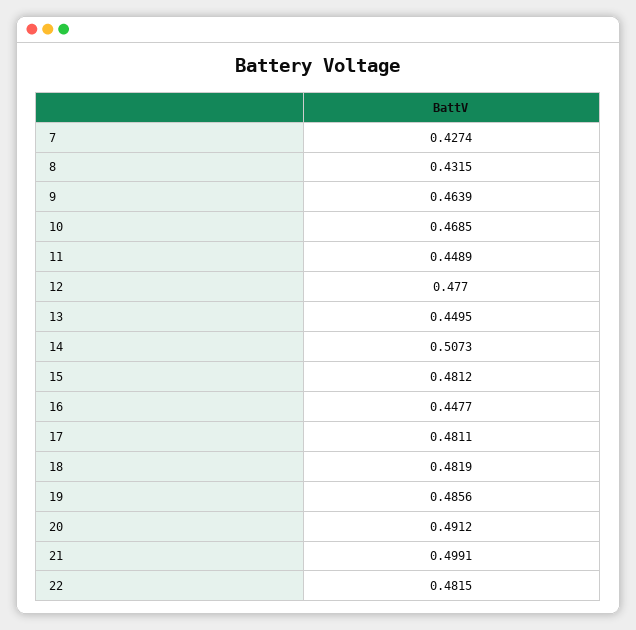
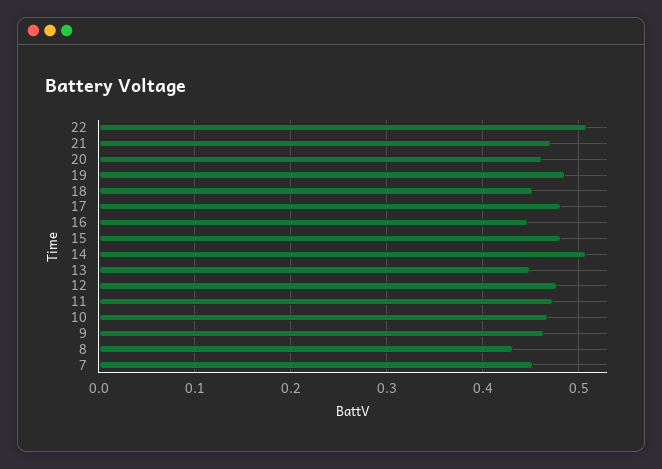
  {
-   "7": 0.4274,
+   "7": 0.45,
    "8": 0.4315,
    "9": 0.4639,
    "10": 0.4685,
-   "11": 0.4489,
+   "11": 0.47,
    "12": 0.477,
    "13": 0.4495,
    "14": 0.5073,
    "15": 0.4812,
    "16": 0.4477,
    "17": 0.4811,
-   "18": 0.4819,
+   "18": 0.45,
    "19": 0.4856,
-   "20": 0.4912,
+   "20": 0.46,
-   "21": 0.4991,
+   "21": 0.47,
-   "22": 0.4815
+   "22": 0.51
  }

